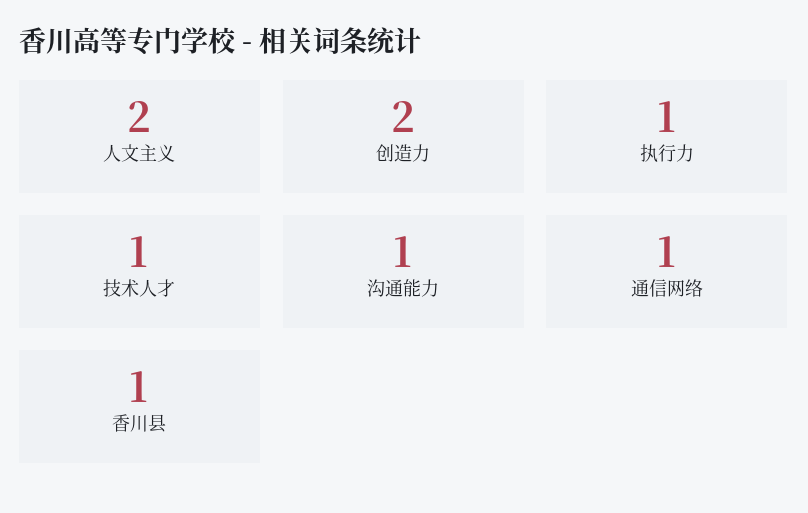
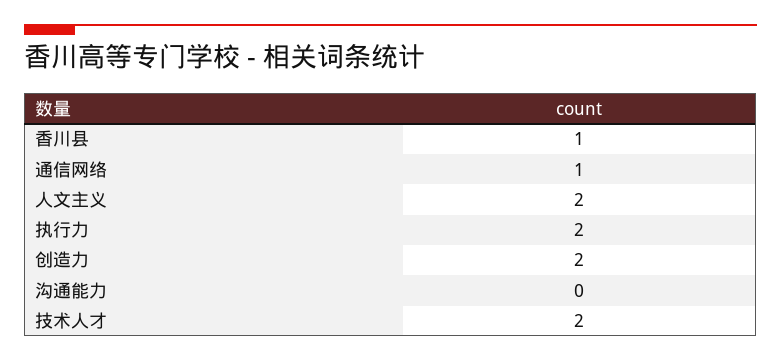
  {
    "人文主义": 2,
    "创造力": 2,
-   "执行力": 1,
+   "执行力": 2,
-   "技术人才": 1,
+   "技术人才": 2,
-   "沟通能力": 1,
+   "沟通能力": 0,
    "通信网络": 1,
    "香川县": 1
  }

